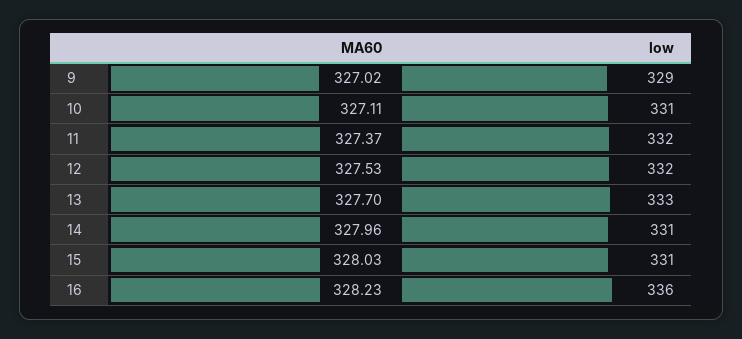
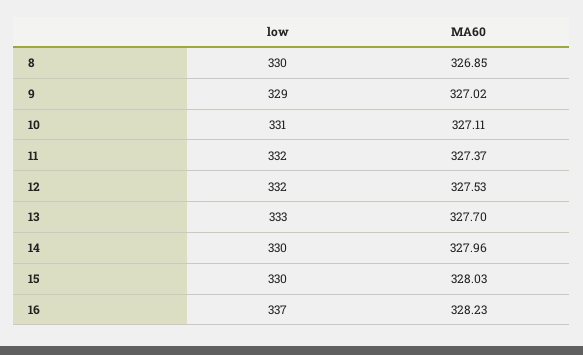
  {
    "MA60": {
      "9": 327.02,
      "10": 327.11,
      "11": 327.37,
      "12": 327.53,
      "13": 327.7,
      "14": 327.96,
      "15": 328.03,
-     "16": 328.23
+     "16": 328.23,
+     "8": 326.85
    },
    "low": {
      "9": 329,
      "10": 331,
      "11": 332,
      "12": 332,
      "13": 333,
-     "14": 331,
+     "14": 330,
-     "15": 331,
+     "15": 330,
-     "16": 336
+     "16": 337,
+     "8": 330
    }
  }

